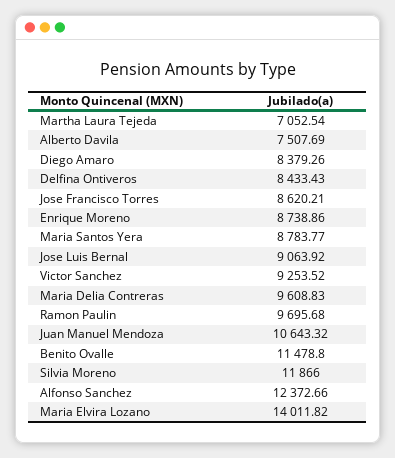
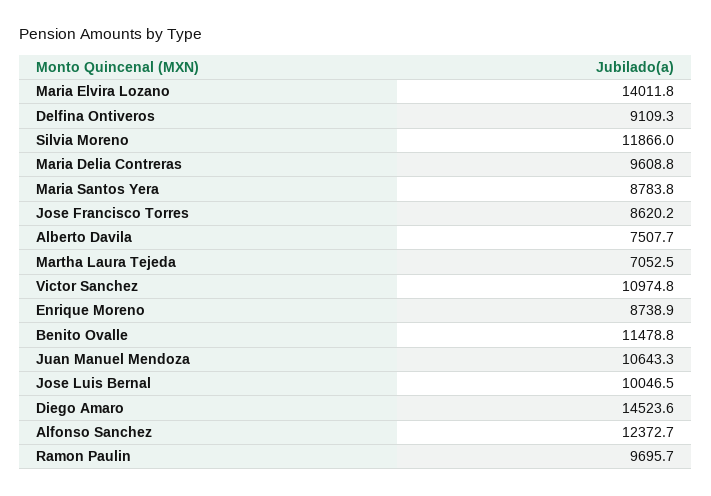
  {
    "Martha Laura Tejeda": 7052.54,
    "Alberto Davila": 7507.69,
-   "Diego Amaro": 8379.26,
+   "Diego Amaro": 14523.6,
-   "Delfina Ontiveros": 8433.43,
+   "Delfina Ontiveros": 9109.3,
    "Jose Francisco Torres": 8620.21,
    "Enrique Moreno": 8738.86,
    "Maria Santos Yera": 8783.77,
-   "Jose Luis Bernal": 9063.92,
+   "Jose Luis Bernal": 10046.5,
-   "Victor Sanchez": 9253.52,
+   "Victor Sanchez": 10974.8,
    "Maria Delia Contreras": 9608.83,
    "Ramon Paulin": 9695.68,
    "Juan Manuel Mendoza": 10643.32,
    "Benito Ovalle": 11478.8,
    "Silvia Moreno": 11866,
    "Alfonso Sanchez": 12372.66,
    "Maria Elvira Lozano": 14011.82
  }

